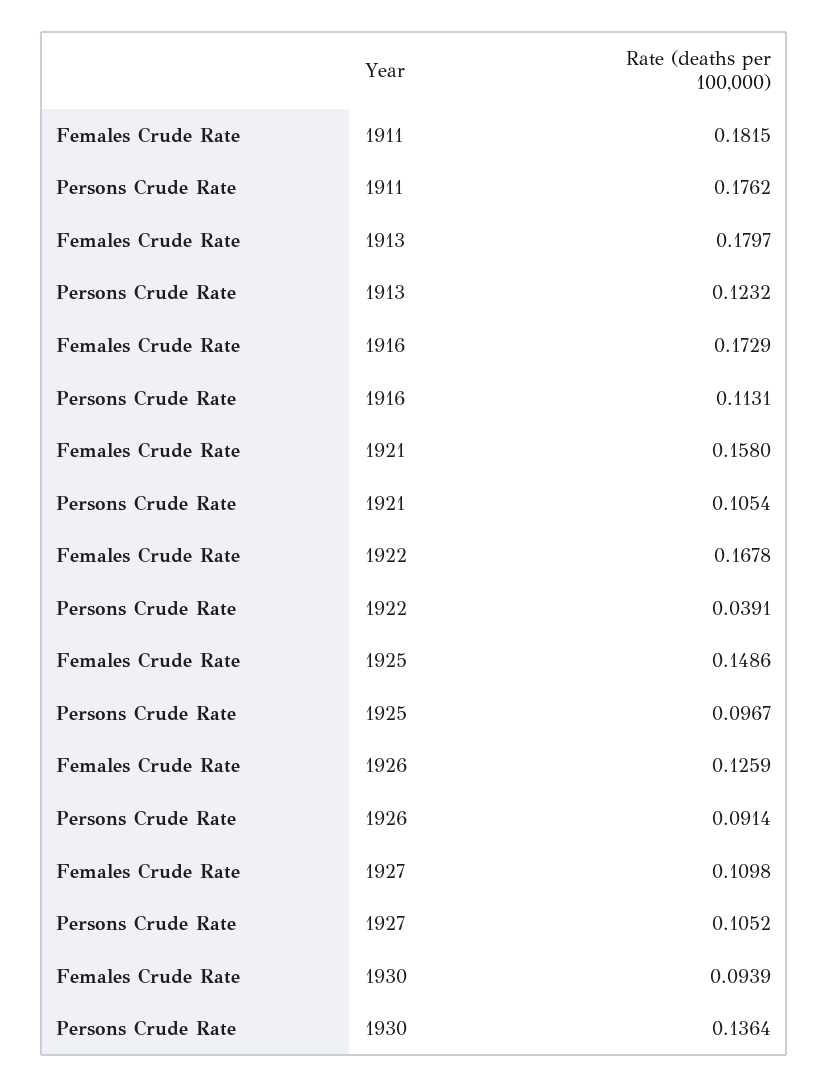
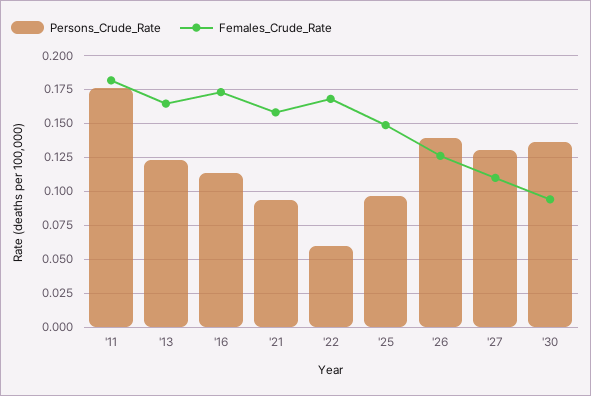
  {
    "Females Crude Rate": {
      "1911": 0.1815,
-     "1913": 0.1797,
+     "1913": 0.165,
      "1916": 0.1729,
      "1921": 0.158,
      "1922": 0.1678,
      "1925": 0.1486,
      "1926": 0.1259,
      "1927": 0.1098,
      "1930": 0.0939
    },
    "Persons Crude Rate": {
      "1911": 0.1762,
      "1913": 0.1232,
      "1916": 0.1131,
-     "1921": 0.1054,
+     "1921": 0.095,
-     "1922": 0.0391,
+     "1922": 0.06,
      "1925": 0.0967,
-     "1926": 0.0914,
+     "1926": 0.14,
-     "1927": 0.1052,
+     "1927": 0.13,
      "1930": 0.1364
    }
  }

